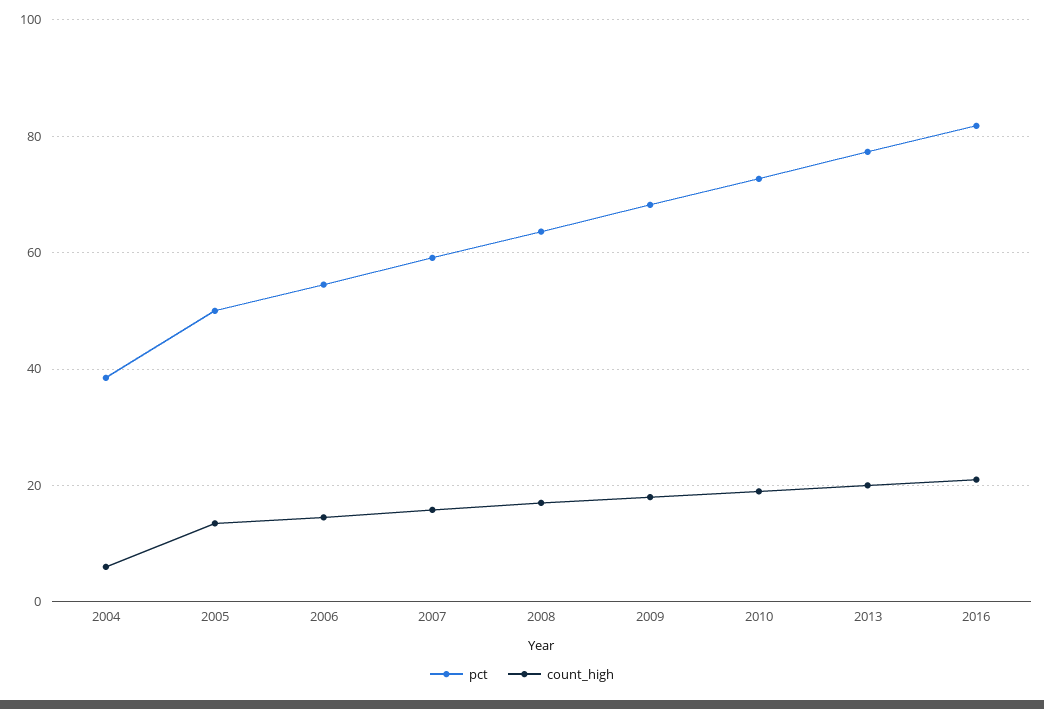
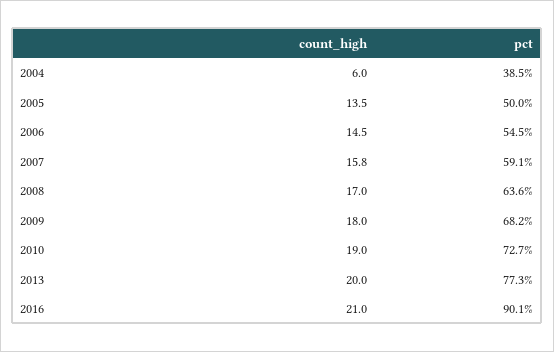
  {
    "pct": {
      "2004": 38.5,
      "2005": 50,
      "2006": 54.5,
      "2007": 59.1,
      "2008": 63.6,
      "2009": 68.2,
      "2010": 72.7,
      "2013": 77.3,
-     "2016": 82
+     "2016": 90.1
    },
    "count_high": {
      "2004": 6,
      "2005": 13.5,
      "2006": 14.5,
      "2007": 15.8,
      "2008": 17,
      "2009": 18,
      "2010": 19,
      "2013": 20,
      "2016": 21
    }
  }

